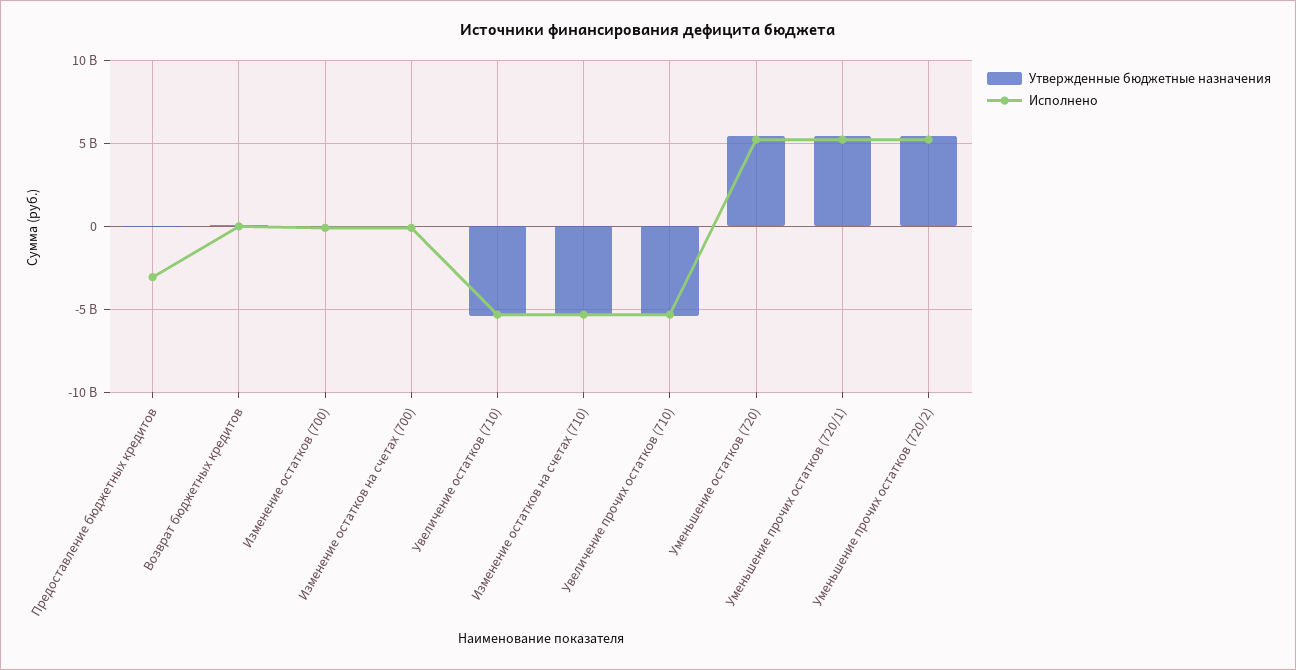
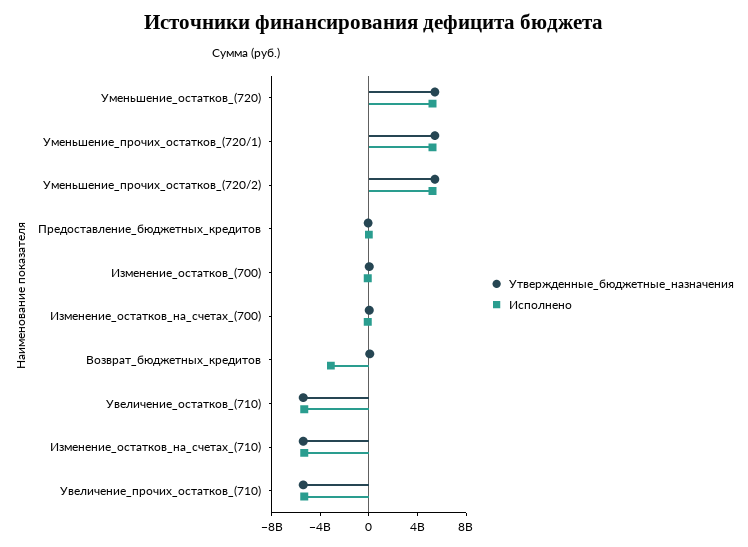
  {
    "Утвержденные бюджетные назначения": {
      "Предоставление бюджетных кредитов": 0,
      "Возврат бюджетных кредитов": 0,
      "Изменение остатков (700)": 0,
      "Изменение остатков на счетах (700)": 0,
      "Увеличение остатков (710)": -5500000000,
      "Изменение остатков на счетах (710)": -5500000000,
      "Увеличение прочих остатков (710)": -5500000000,
      "Уменьшение остатков (720)": 5500000000,
      "Уменьшение прочих остатков (720/1)": 5500000000,
      "Уменьшение прочих остатков (720/2)": 5500000000
    },
    "Исполнено": {
-     "Предоставление бюджетных кредитов": -3000000000,
+     "Предоставление бюджетных кредитов": 0,
-     "Возврат бюджетных кредитов": 0,
+     "Возврат бюджетных кредитов": -3000000000,
      "Изменение остатков (700)": 0,
      "Изменение остатков на счетах (700)": 0,
      "Увеличение остатков (710)": -5500000000,
      "Изменение остатков на счетах (710)": -5500000000,
      "Увеличение прочих остатков (710)": -5500000000,
      "Уменьшение остатков (720)": 5000000000,
      "Уменьшение прочих остатков (720/1)": 5000000000,
      "Уменьшение прочих остатков (720/2)": 5000000000
    }
  }

